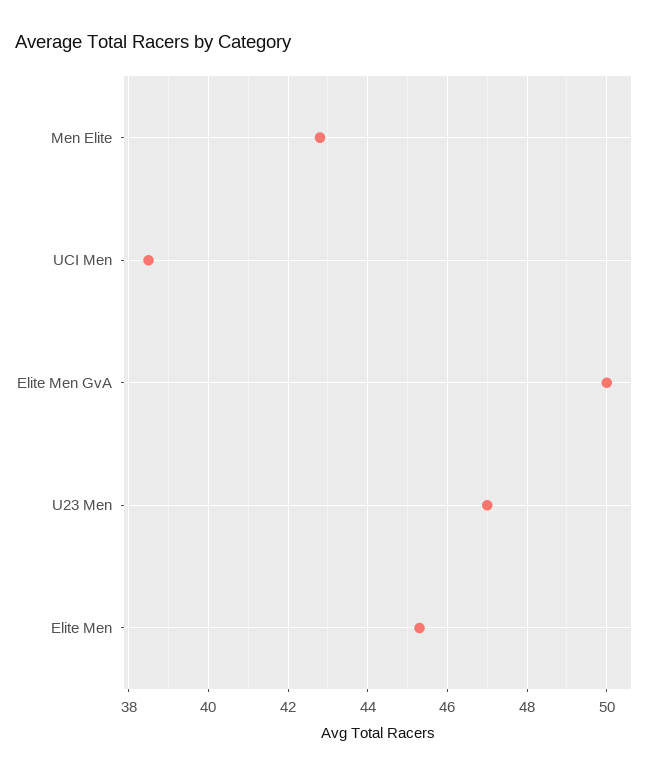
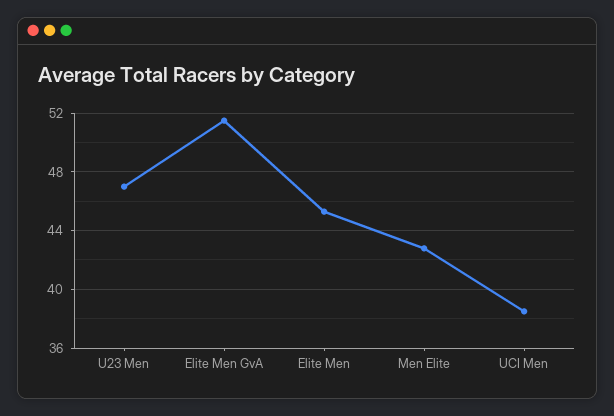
  {
    "Men Elite": 43,
    "UCI Men": 38.5,
-   "Elite Men GvA": 50,
+   "Elite Men GvA": 51.5,
    "U23 Men": 47,
    "Elite Men": 45.5
  }

